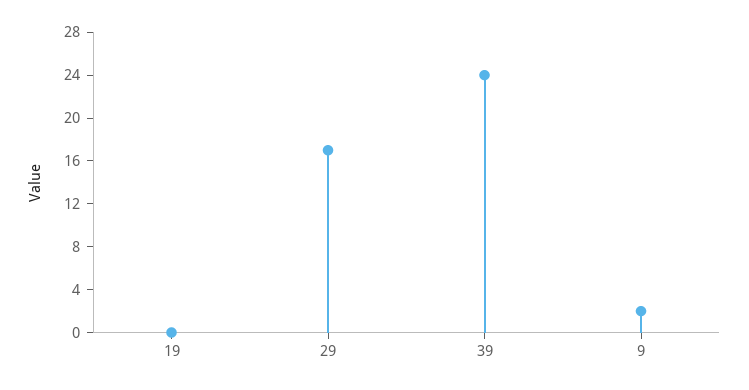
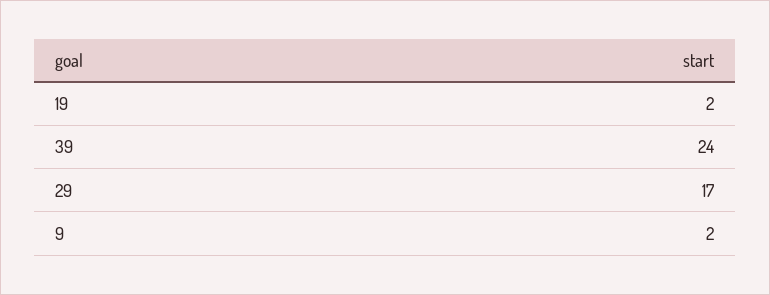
  {
-   "19": 0,
+   "19": 2,
    "29": 17,
    "39": 24,
    "9": 2
  }

